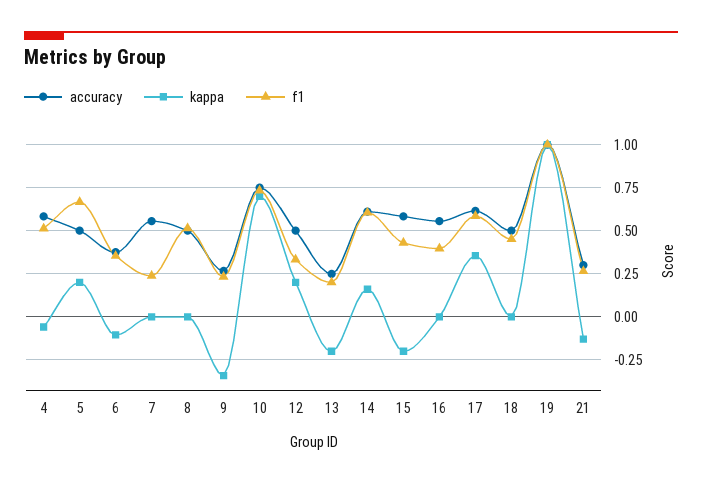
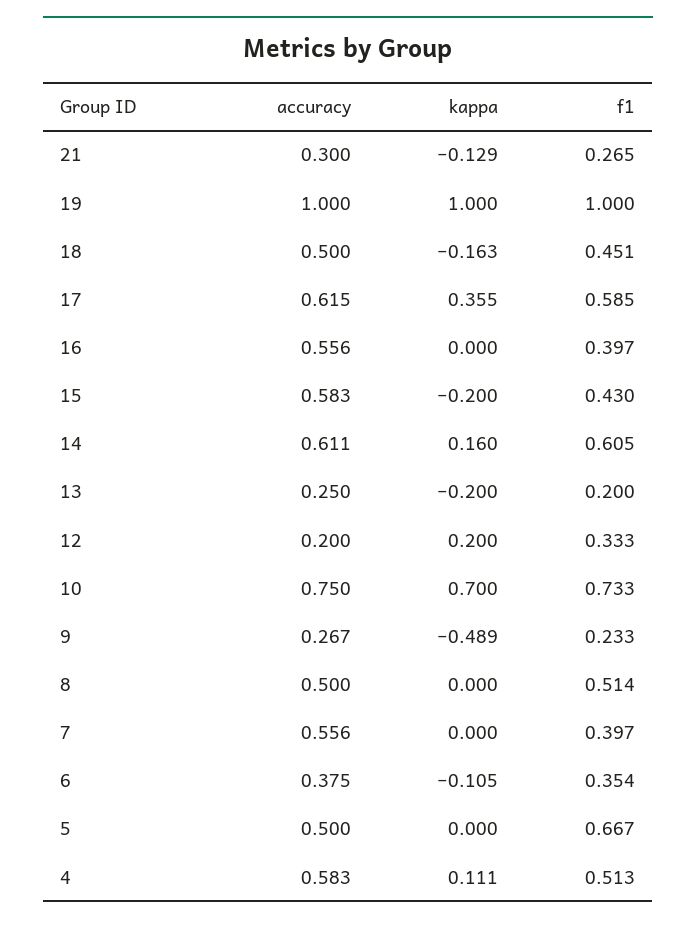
  {
    "accuracy": {
      "4": 0.583,
      "5": 0.5,
      "6": 0.375,
      "7": 0.556,
      "8": 0.5,
      "9": 0.267,
      "10": 0.75,
-     "12": 0.5,
+     "12": 0.2,
      "13": 0.25,
      "14": 0.611,
      "15": 0.583,
      "16": 0.556,
      "17": 0.615,
      "18": 0.5,
      "19": 1,
      "21": 0.3
    },
    "kappa": {
-     "4": -0.05,
+     "4": 0.111,
-     "5": 0.2,
+     "5": 0,
      "6": -0.105,
      "7": 0,
      "8": 0,
-     "9": -0.35,
+     "9": -0.489,
      "10": 0.7,
      "12": 0.2,
      "13": -0.2,
      "14": 0.16,
      "15": -0.2,
      "16": 0,
      "17": 0.355,
-     "18": 0,
+     "18": -0.163,
      "19": 1,
      "21": -0.129
    },
    "f1": {
      "4": 0.513,
      "5": 0.667,
      "6": 0.354,
-     "7": 0.25,
+     "7": 0.397,
      "8": 0.514,
      "9": 0.233,
      "10": 0.733,
      "12": 0.333,
      "13": 0.2,
      "14": 0.605,
      "15": 0.43,
      "16": 0.397,
      "17": 0.585,
      "18": 0.451,
      "19": 1,
      "21": 0.265
    }
  }

